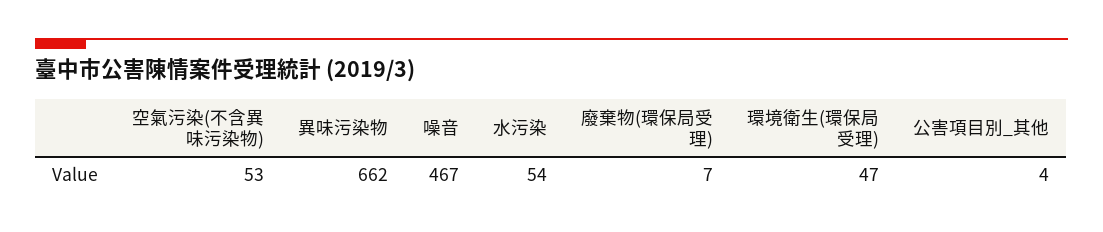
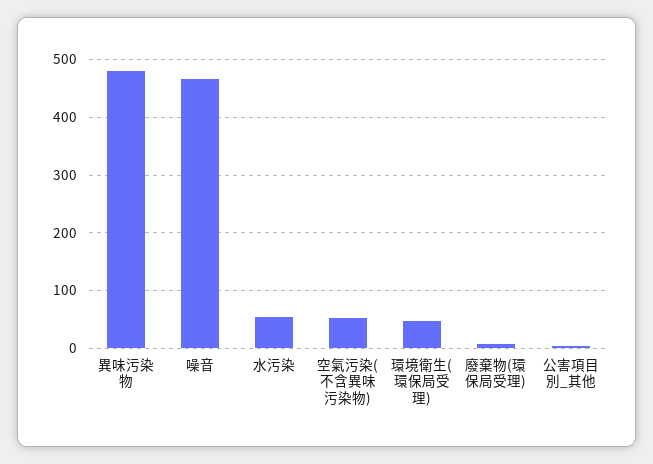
  {
    "空氣污染(不含異味污染物)": 53,
-   "異味污染物": 662,
+   "異味污染物": 480,
    "噪音": 467,
    "水污染": 54,
    "廢棄物(環保局受理)": 7,
    "環境衛生(環保局受理)": 47,
    "公害項目別_其他": 4
  }

